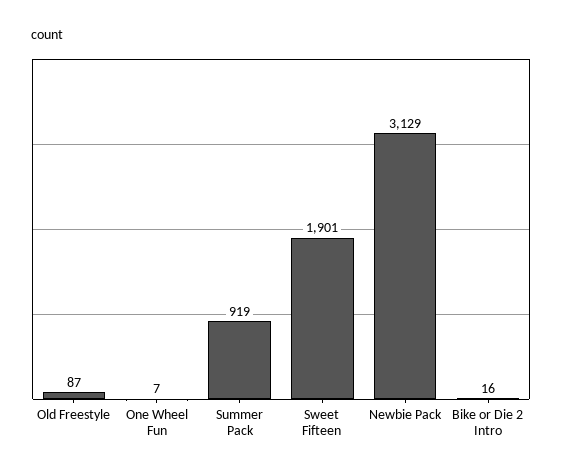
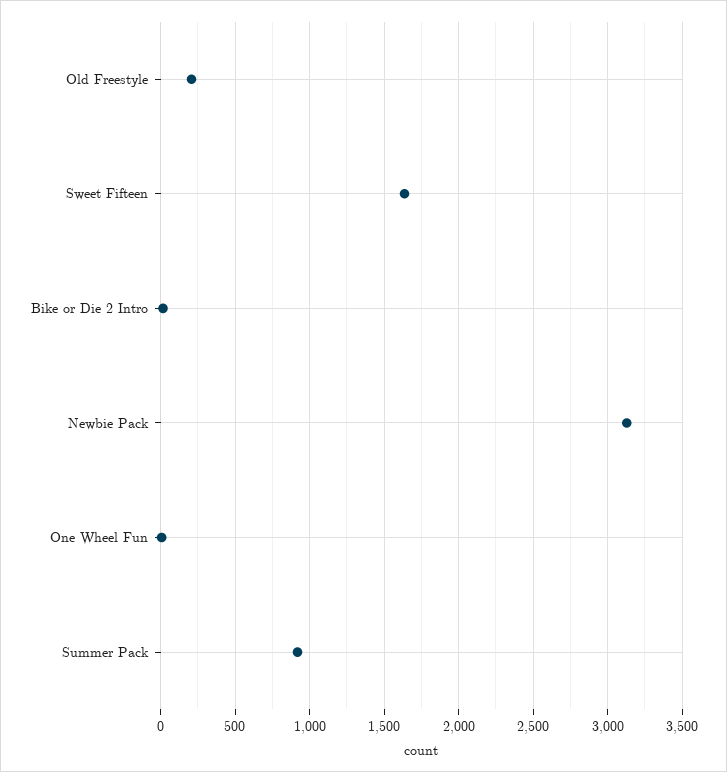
  {
-   "Old Freestyle": 87,
+   "Old Freestyle": 200,
    "One Wheel Fun": 7,
    "Summer Pack": 919,
-   "Sweet Fifteen": 1901,
+   "Sweet Fifteen": 1650,
    "Newbie Pack": 3129,
    "Bike or Die 2 Intro": 16
  }

